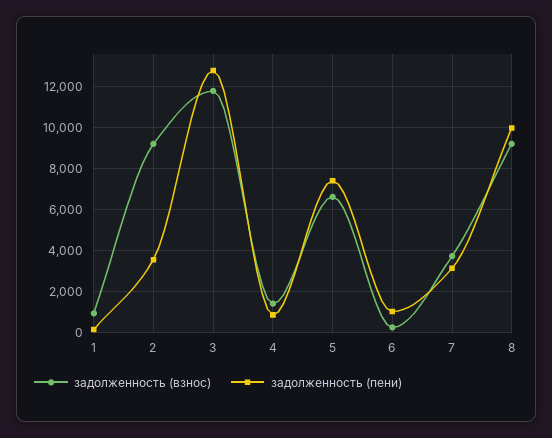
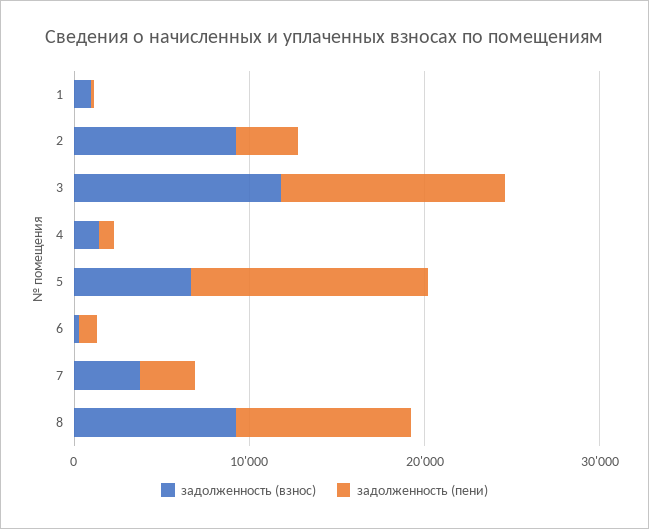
  {
    "задолженность (взнос)": {
      "1": 1000,
      "2": 9000,
      "3": 12000,
      "4": 1500,
      "5": 6500,
      "6": 500,
      "7": 3500,
      "8": 9000
    },
    "задолженность (пени)": {
      "1": 0,
      "2": 3500,
      "3": 13000,
      "4": 1000,
-     "5": 7500,
+     "5": 14000,
      "6": 1000,
      "7": 3000,
      "8": 10000
    }
  }

